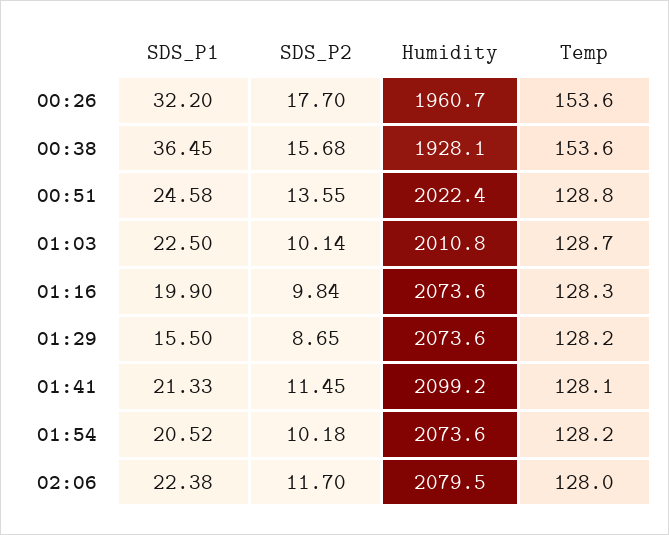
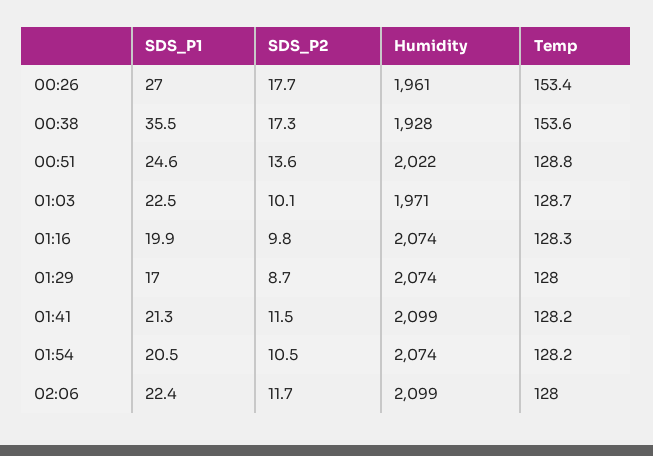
  {
    "SDS_P1": {
-     "00:26": 32.2,
+     "00:26": 27,
-     "00:38": 36.45,
+     "00:38": 35.5,
      "00:51": 24.58,
      "01:03": 22.5,
      "01:16": 19.9,
-     "01:29": 15.5,
+     "01:29": 17,
      "01:41": 21.33,
      "01:54": 20.52,
      "02:06": 22.38
    },
    "SDS_P2": {
      "00:26": 17.7,
-     "00:38": 15.68,
+     "00:38": 17.3,
      "00:51": 13.55,
      "01:03": 10.14,
      "01:16": 9.84,
      "01:29": 8.65,
      "01:41": 11.45,
-     "01:54": 10.18,
+     "01:54": 10.5,
      "02:06": 11.7
    },
    "Humidity": {
      "00:26": 1960.7,
      "00:38": 1928.1,
      "00:51": 2022.4,
-     "01:03": 2010.8,
+     "01:03": 1971,
      "01:16": 2073.6,
      "01:29": 2073.6,
      "01:41": 2099.2,
      "01:54": 2073.6,
-     "02:06": 2079.5
+     "02:06": 2099
    },
    "Temp": {
-     "00:26": 153.6,
+     "00:26": 153.4,
      "00:38": 153.6,
      "00:51": 128.8,
      "01:03": 128.7,
      "01:16": 128.3,
-     "01:29": 128.2,
+     "01:29": 128,
-     "01:41": 128.1,
+     "01:41": 128.2,
      "01:54": 128.2,
      "02:06": 128
    }
  }

